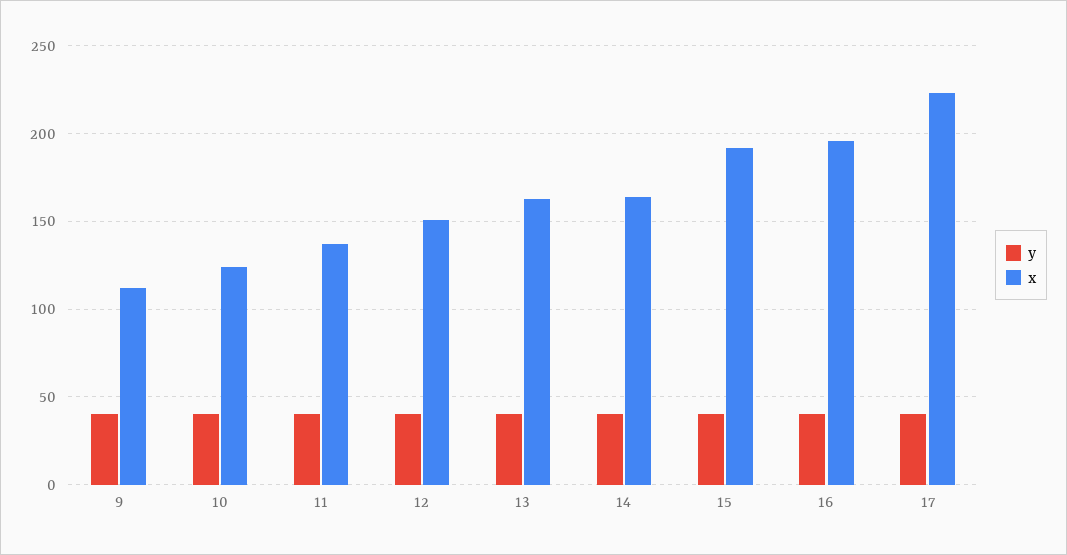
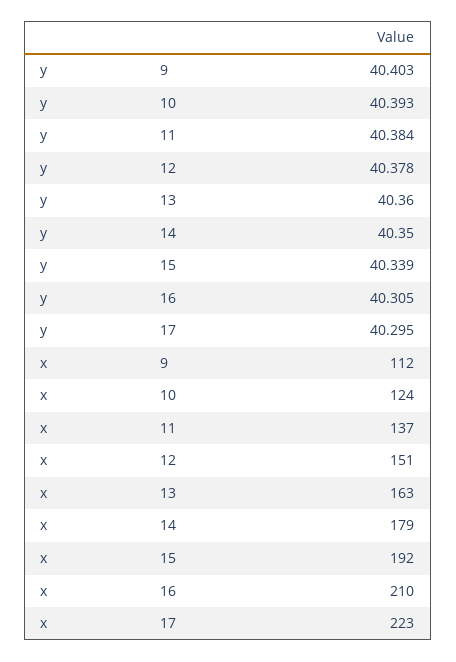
  {
    "y": {
      "9": 40.403,
      "10": 40.393,
      "11": 40.384,
      "12": 40.378,
      "13": 40.36,
      "14": 40.35,
      "15": 40.339,
      "16": 40.305,
      "17": 40.295
    },
    "x": {
      "9": 112,
      "10": 124,
      "11": 137,
      "12": 151,
      "13": 163,
-     "14": 165,
+     "14": 179,
      "15": 192,
-     "16": 195,
+     "16": 210,
      "17": 223
    }
  }

